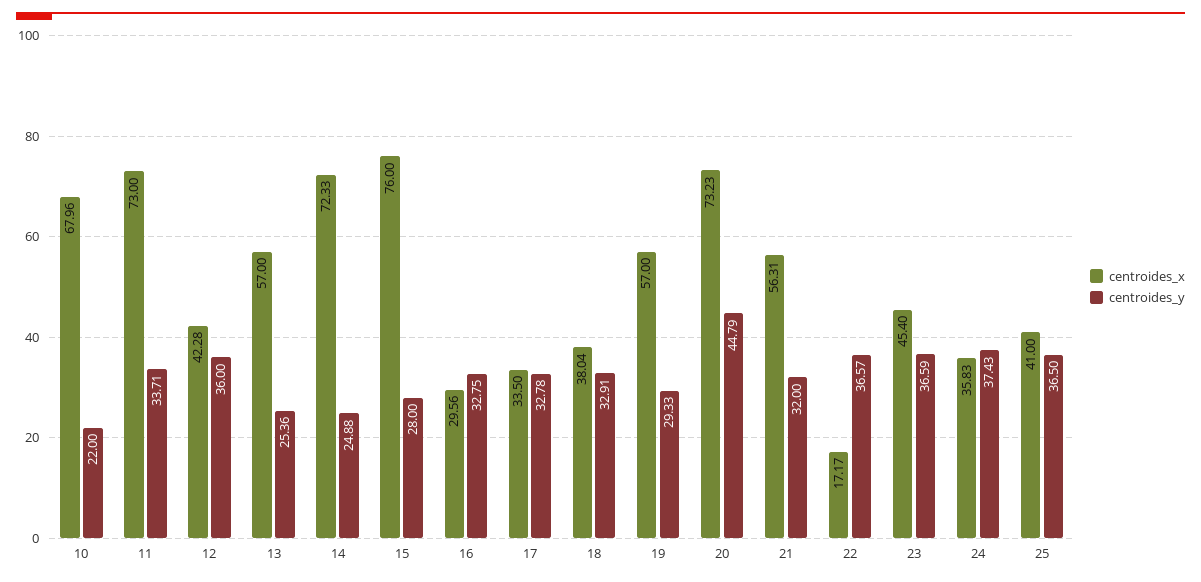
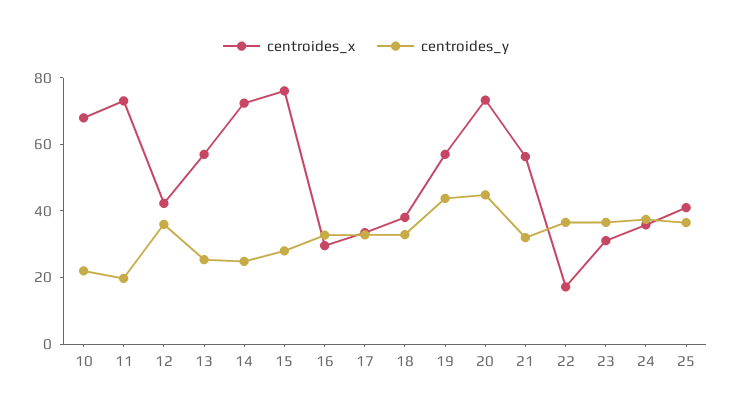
  {
    "centroides_x": {
      "10": 67.96,
      "11": 73,
      "12": 42.28,
      "13": 57,
      "14": 72.33,
      "15": 76,
      "16": 29.56,
      "17": 33.5,
      "18": 38.04,
      "19": 57,
      "20": 73.23,
      "21": 56.31,
      "22": 17.17,
-     "23": 45.4,
+     "23": 30,
      "24": 35.83,
      "25": 41
    },
    "centroides_y": {
      "10": 22,
-     "11": 33.71,
+     "11": 20,
      "12": 36,
      "13": 25.36,
      "14": 24.88,
      "15": 28,
      "16": 32.75,
      "17": 32.78,
      "18": 32.91,
-     "19": 29.33,
+     "19": 45,
      "20": 44.79,
      "21": 32,
      "22": 36.57,
      "23": 36.59,
      "24": 37.43,
      "25": 36.5
    }
  }

